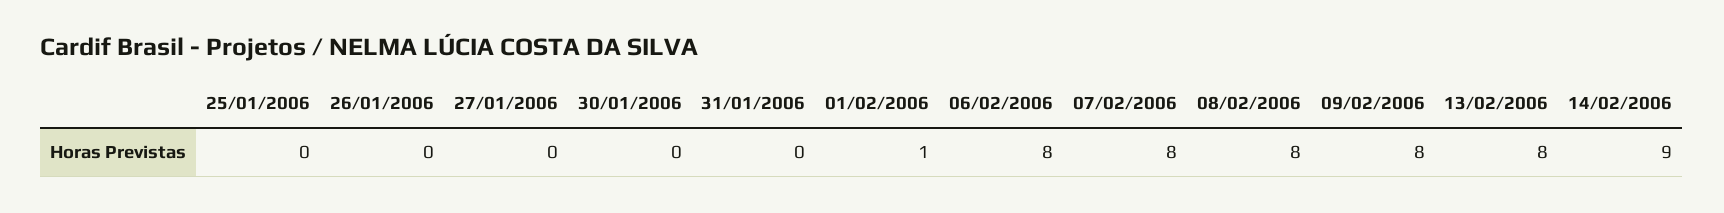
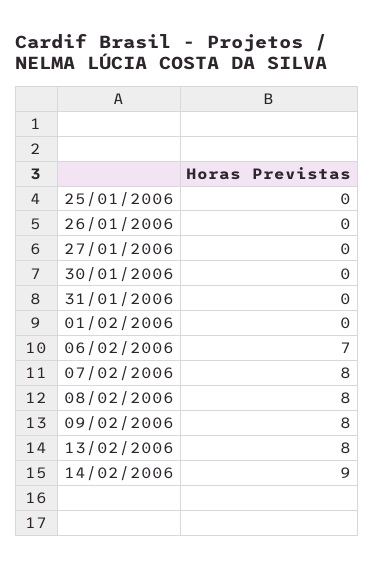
  {
    "25/01/2006": 0,
    "26/01/2006": 0,
    "27/01/2006": 0,
    "30/01/2006": 0,
    "31/01/2006": 0,
-   "01/02/2006": 1,
+   "01/02/2006": 0,
-   "06/02/2006": 8,
+   "06/02/2006": 7,
    "07/02/2006": 8,
    "08/02/2006": 8,
    "09/02/2006": 8,
    "13/02/2006": 8,
    "14/02/2006": 9
  }

